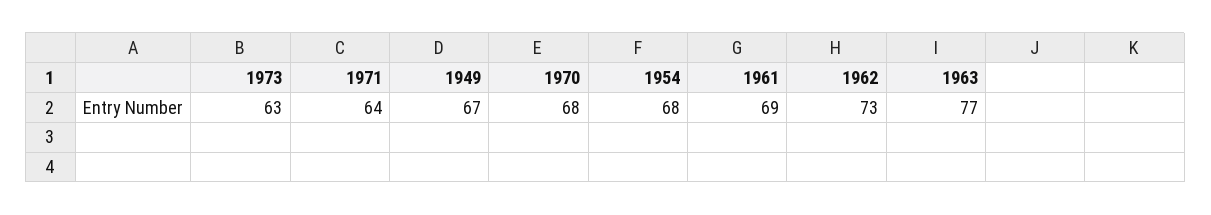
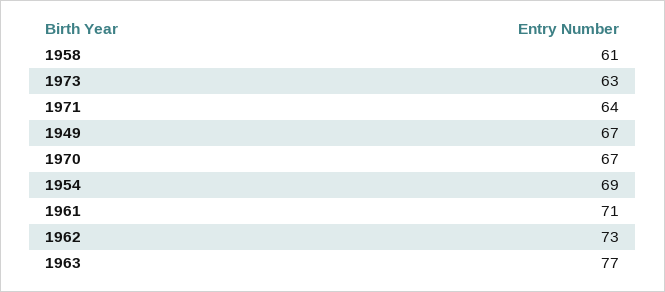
  {
    "1973": 63,
    "1971": 64,
    "1949": 67,
-   "1970": 68,
+   "1970": 67,
-   "1954": 68,
+   "1954": 69,
-   "1961": 69,
+   "1961": 71,
    "1962": 73,
-   "1963": 77
+   "1963": 77,
+   "1958": 61
  }

